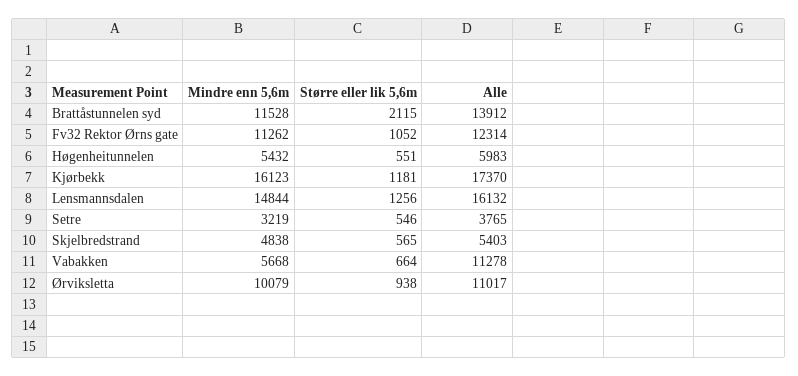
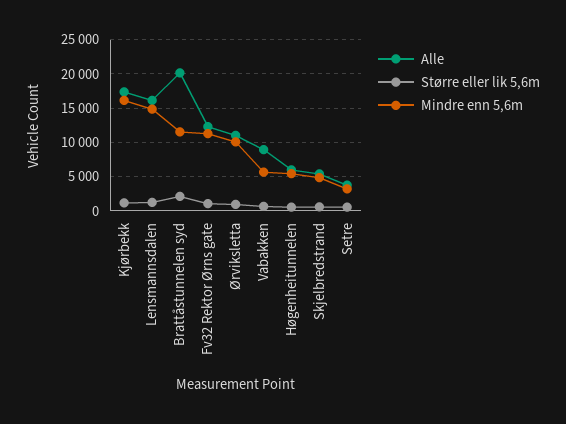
  {
    "Mindre enn 5,6m": {
      "Brattåstunnelen syd": 11528,
      "Fv32 Rektor Ørns gate": 11262,
      "Høgenheitunnelen": 5432,
      "Kjørbekk": 16123,
      "Lensmannsdalen": 14844,
      "Setre": 3219,
      "Skjelbredstrand": 4838,
      "Vabakken": 5668,
      "Ørviksletta": 10079
    },
    "Større eller lik 5,6m": {
      "Brattåstunnelen syd": 2115,
      "Fv32 Rektor Ørns gate": 1052,
      "Høgenheitunnelen": 551,
      "Kjørbekk": 1181,
      "Lensmannsdalen": 1256,
      "Setre": 546,
      "Skjelbredstrand": 565,
      "Vabakken": 664,
      "Ørviksletta": 938
    },
    "Alle": {
-     "Brattåstunnelen syd": 13912,
+     "Brattåstunnelen syd": 20000,
      "Fv32 Rektor Ørns gate": 12314,
      "Høgenheitunnelen": 5983,
      "Kjørbekk": 17370,
      "Lensmannsdalen": 16132,
      "Setre": 3765,
      "Skjelbredstrand": 5403,
-     "Vabakken": 11278,
+     "Vabakken": 9000,
      "Ørviksletta": 11017
    }
  }

